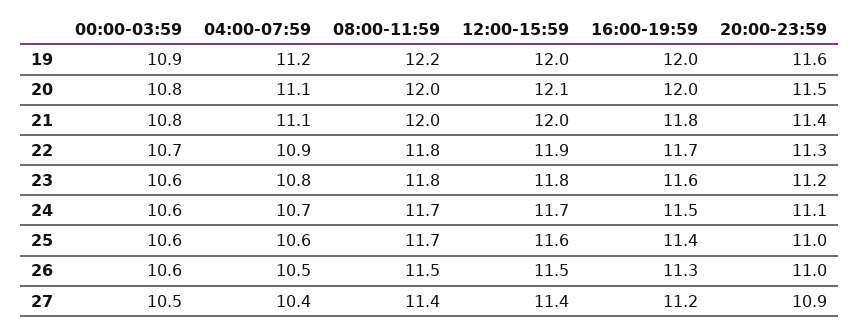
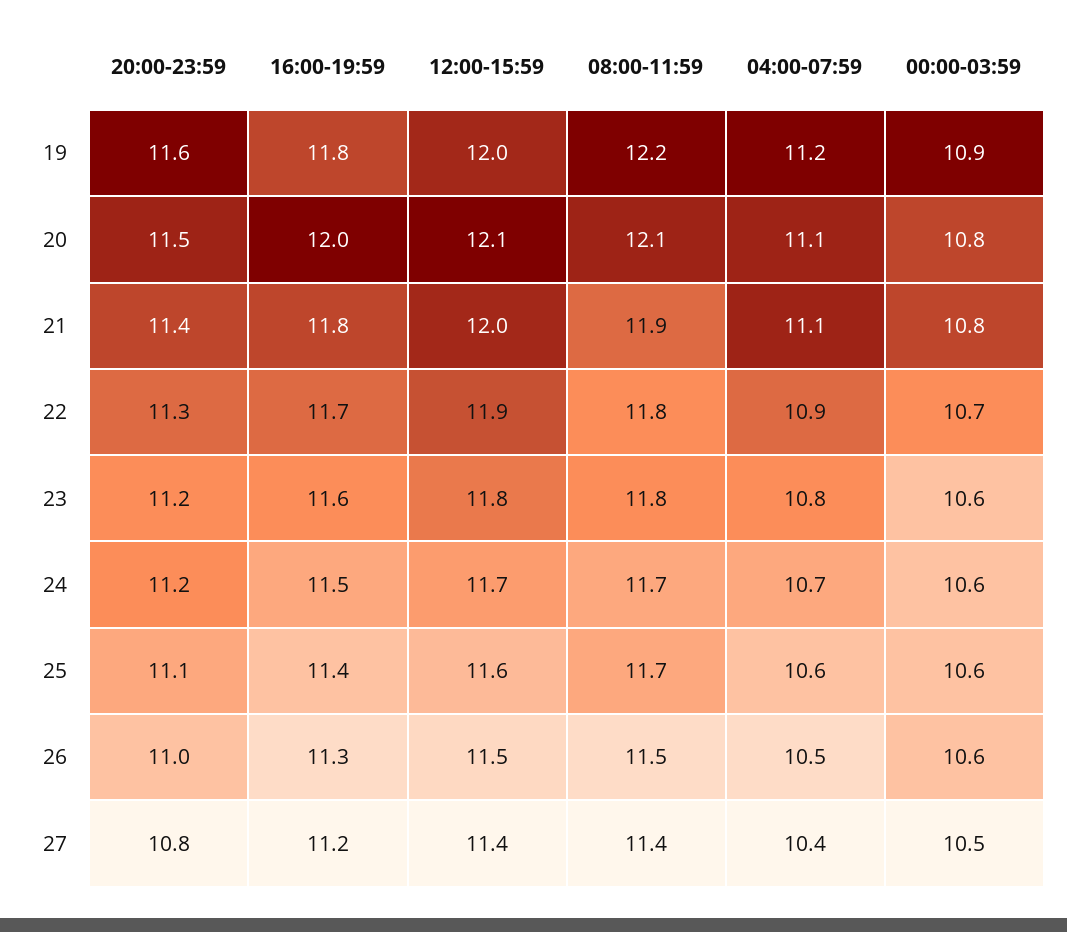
  {
    "00:00-03:59": {
      "19": 10.9,
      "20": 10.8,
      "21": 10.8,
      "22": 10.7,
      "23": 10.6,
      "24": 10.6,
      "25": 10.6,
      "26": 10.6,
      "27": 10.5
    },
    "04:00-07:59": {
      "19": 11.2,
      "20": 11.1,
      "21": 11.1,
      "22": 10.9,
      "23": 10.8,
      "24": 10.7,
      "25": 10.6,
      "26": 10.5,
      "27": 10.4
    },
    "08:00-11:59": {
      "19": 12.2,
-     "20": 12,
+     "20": 12.1,
-     "21": 12,
+     "21": 11.9,
      "22": 11.8,
      "23": 11.8,
      "24": 11.7,
      "25": 11.7,
      "26": 11.5,
      "27": 11.4
    },
    "12:00-15:59": {
      "19": 12,
      "20": 12.1,
      "21": 12,
      "22": 11.9,
      "23": 11.8,
      "24": 11.7,
      "25": 11.6,
      "26": 11.5,
      "27": 11.4
    },
    "16:00-19:59": {
-     "19": 12,
+     "19": 11.8,
      "20": 12,
      "21": 11.8,
      "22": 11.7,
      "23": 11.6,
      "24": 11.5,
      "25": 11.4,
      "26": 11.3,
      "27": 11.2
    },
    "20:00-23:59": {
      "19": 11.6,
      "20": 11.5,
      "21": 11.4,
      "22": 11.3,
      "23": 11.2,
-     "24": 11.1,
+     "24": 11.2,
-     "25": 11,
+     "25": 11.1,
      "26": 11,
-     "27": 10.9
+     "27": 10.8
    }
  }

